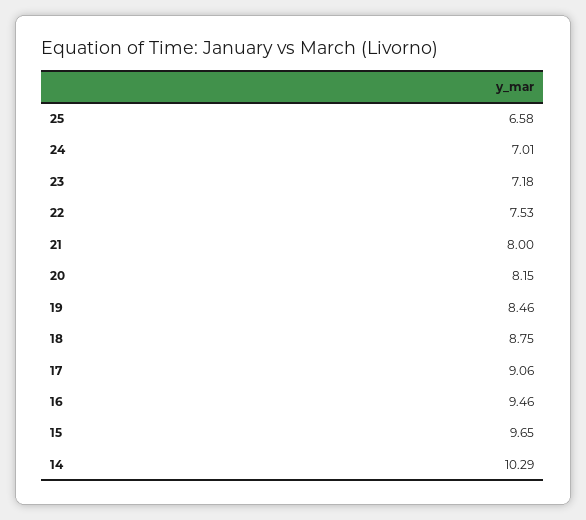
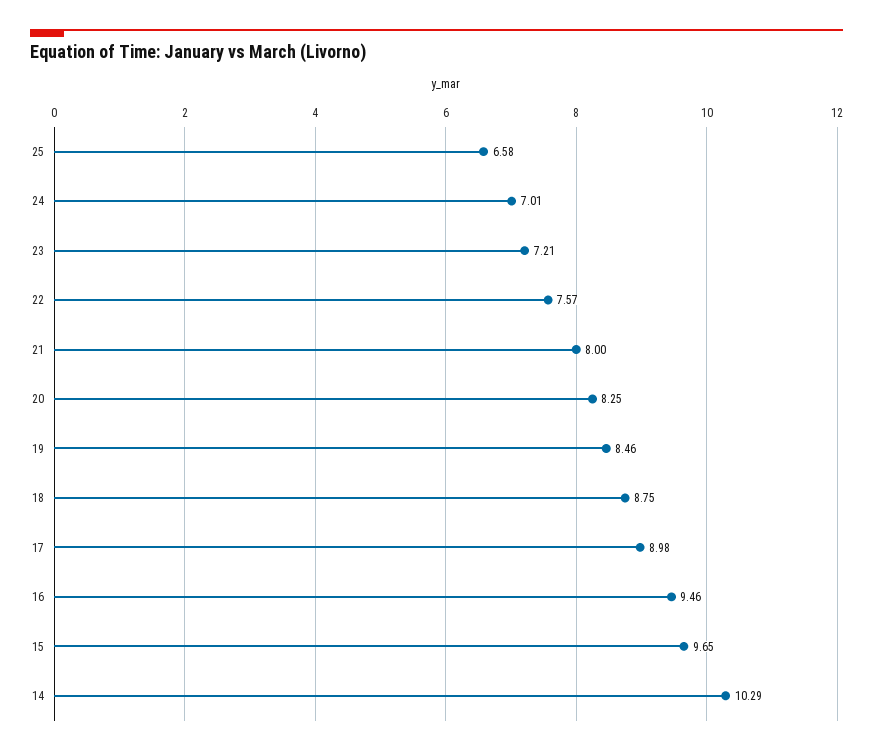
  {
    "25": 6.58,
    "24": 7.01,
-   "23": 7.18,
+   "23": 7.21,
-   "22": 7.53,
+   "22": 7.57,
    "21": 8,
-   "20": 8.15,
+   "20": 8.25,
    "19": 8.46,
    "18": 8.75,
-   "17": 9.06,
+   "17": 8.98,
    "16": 9.46,
    "15": 9.65,
    "14": 10.29
  }

